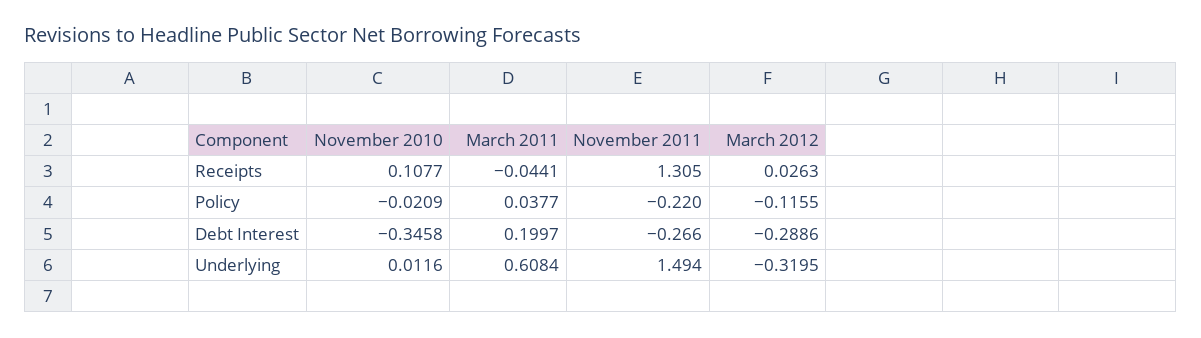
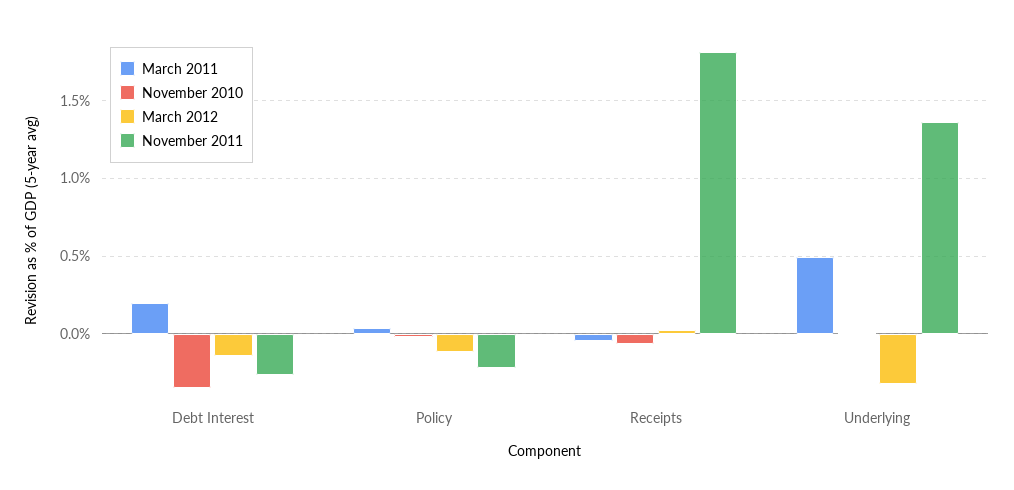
  {
    "November 2010": {
-     "Receipts": 0.1077,
+     "Receipts": -0.05,
      "Policy": -0.0209,
      "Debt Interest": -0.3458,
      "Underlying": 0.0116
    },
    "March 2011": {
      "Receipts": -0.0441,
      "Policy": 0.0377,
      "Debt Interest": 0.1997,
-     "Underlying": 0.6084
+     "Underlying": 0.5
    },
    "November 2011": {
-     "Receipts": 1.305,
+     "Receipts": 1.8,
      "Policy": -0.22,
      "Debt Interest": -0.266,
-     "Underlying": 1.494
+     "Underlying": 1.35
    },
    "March 2012": {
      "Receipts": 0.0263,
      "Policy": -0.1155,
-     "Debt Interest": -0.2886,
+     "Debt Interest": -0.15,
      "Underlying": -0.3195
    }
  }

